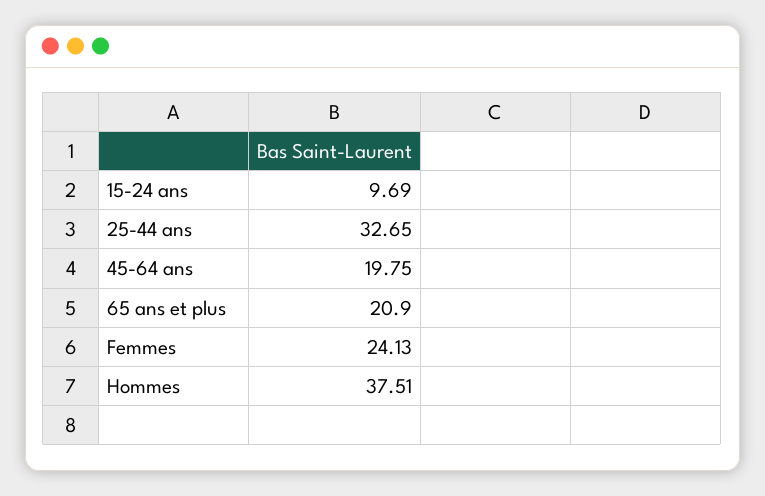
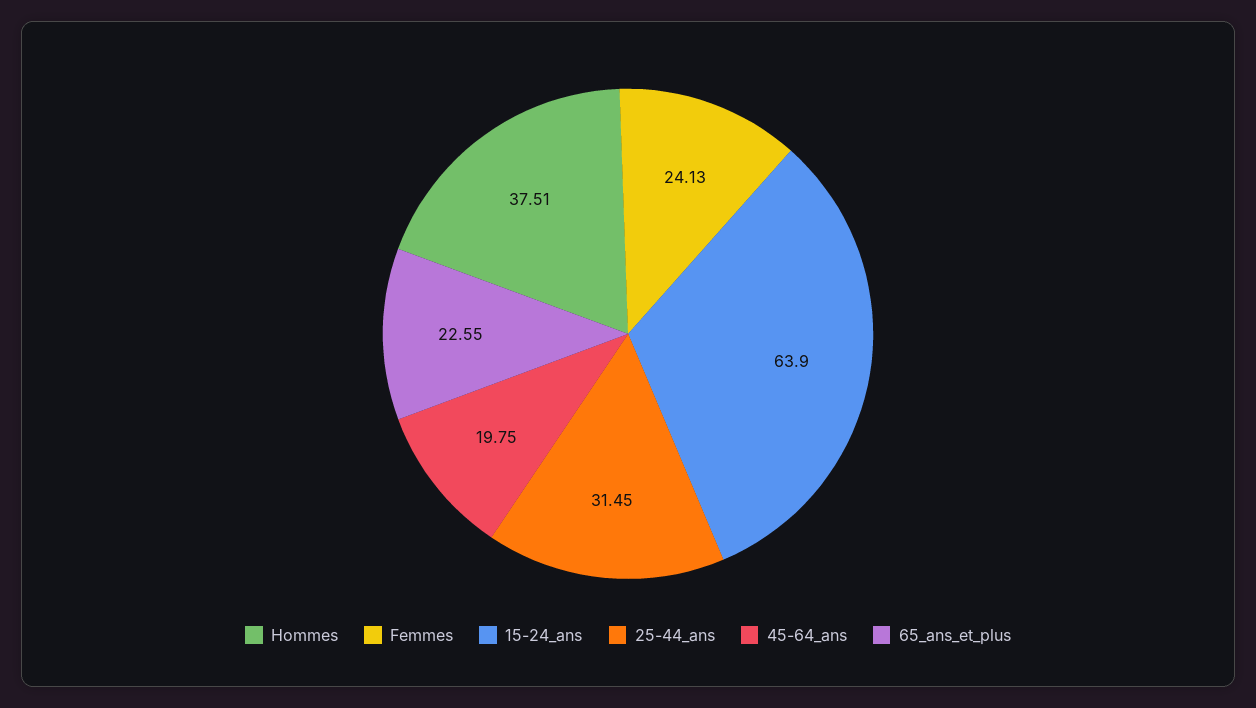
  {
-   "15-24 ans": 9.69,
+   "15-24 ans": 63.9,
-   "25-44 ans": 32.65,
+   "25-44 ans": 31.45,
    "45-64 ans": 19.75,
-   "65 ans et plus": 20.9,
+   "65 ans et plus": 22.55,
    "Femmes": 24.13,
    "Hommes": 37.51
  }

